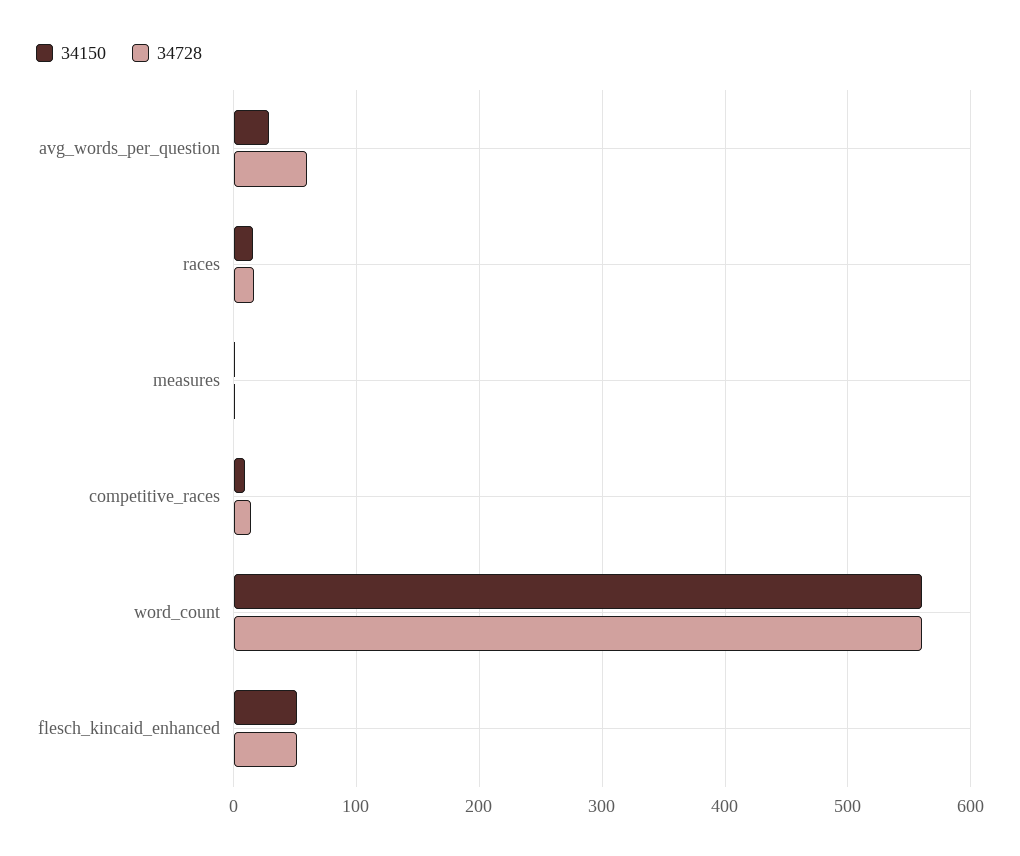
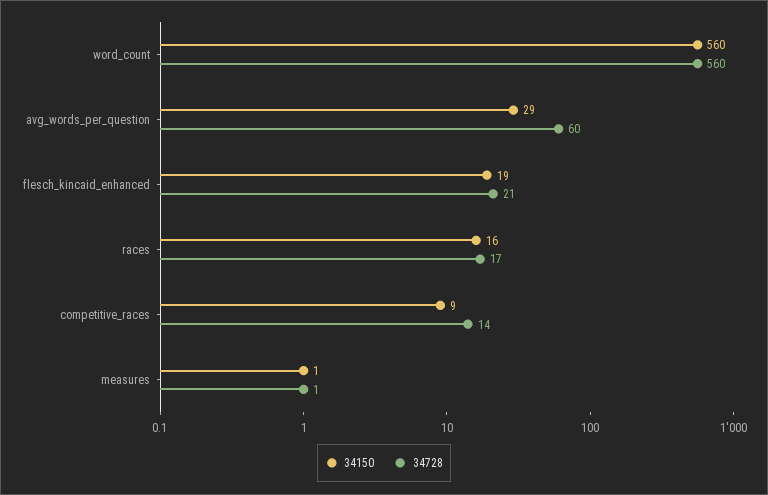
  {
    "34150": {
      "avg_words_per_question": 29,
      "races": 16,
      "measures": 1,
      "competitive_races": 9,
      "word_count": 560,
-     "flesch_kincaid_enhanced": 50
+     "flesch_kincaid_enhanced": 19
    },
    "34728": {
      "avg_words_per_question": 60,
      "races": 17,
      "measures": 1,
      "competitive_races": 14,
      "word_count": 560,
-     "flesch_kincaid_enhanced": 50
+     "flesch_kincaid_enhanced": 21
    }
  }

